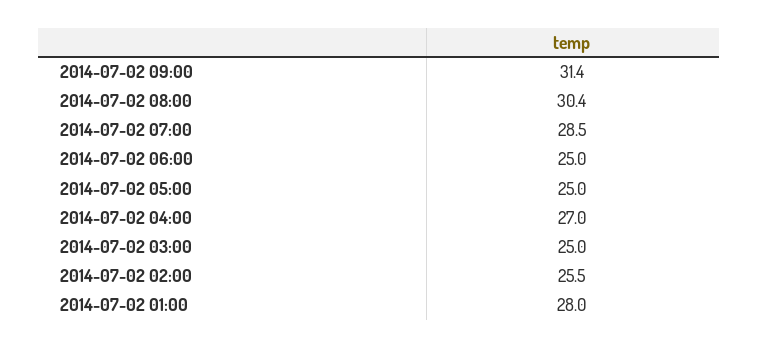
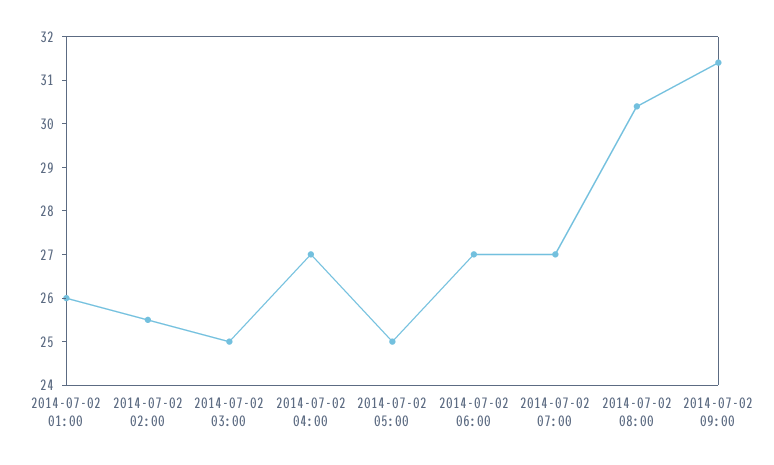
  {
    "2014-07-02 09:00": 31.4,
    "2014-07-02 08:00": 30.4,
-   "2014-07-02 07:00": 28.5,
+   "2014-07-02 07:00": 27,
-   "2014-07-02 06:00": 25,
+   "2014-07-02 06:00": 27,
    "2014-07-02 05:00": 25,
    "2014-07-02 04:00": 27,
    "2014-07-02 03:00": 25,
    "2014-07-02 02:00": 25.5,
-   "2014-07-02 01:00": 28
+   "2014-07-02 01:00": 26
  }

